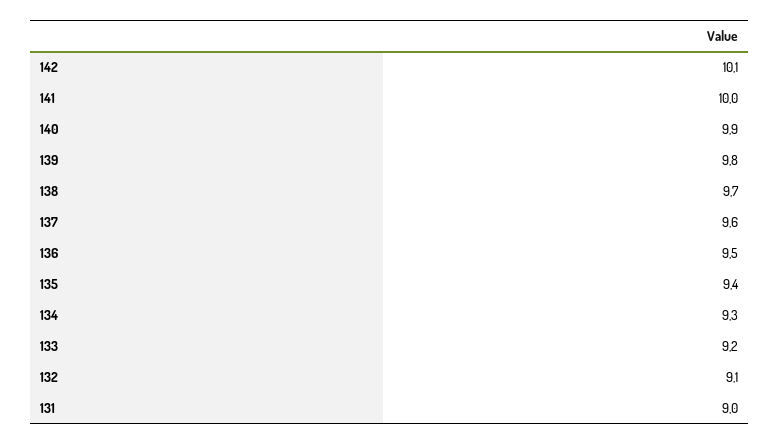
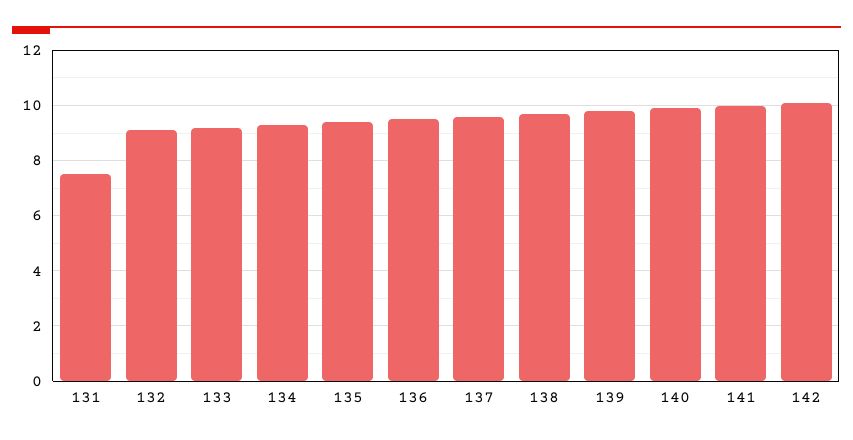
  {
    "142": 10.1,
    "141": 10,
    "140": 9.9,
    "139": 9.8,
    "138": 9.7,
    "137": 9.6,
    "136": 9.5,
    "135": 9.4,
    "134": 9.3,
    "133": 9.2,
    "132": 9.1,
-   "131": 9
+   "131": 7.5
  }

